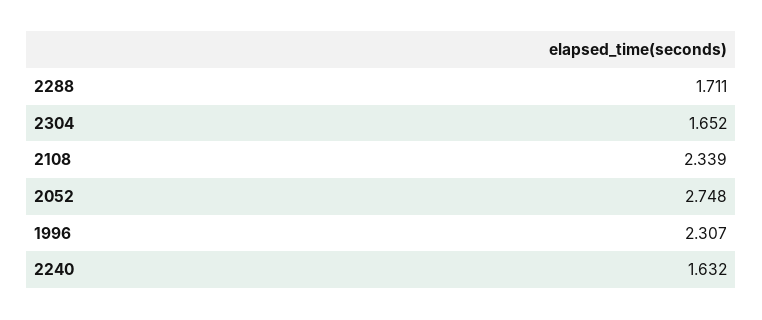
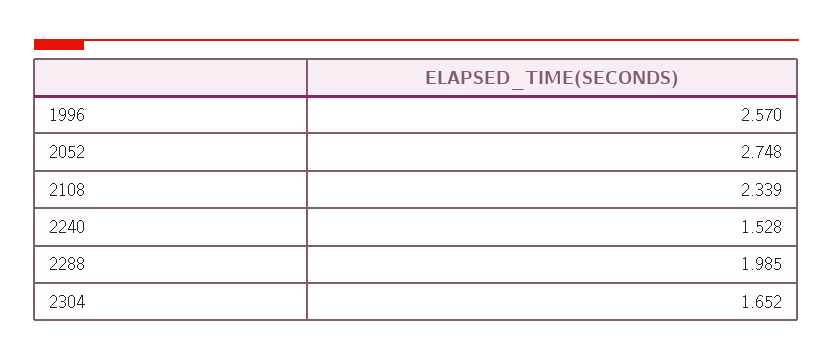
  {
-   "2288": 1.711,
+   "2288": 1.985,
    "2304": 1.652,
    "2108": 2.339,
    "2052": 2.748,
-   "1996": 2.307,
+   "1996": 2.57,
-   "2240": 1.632
+   "2240": 1.528
  }

